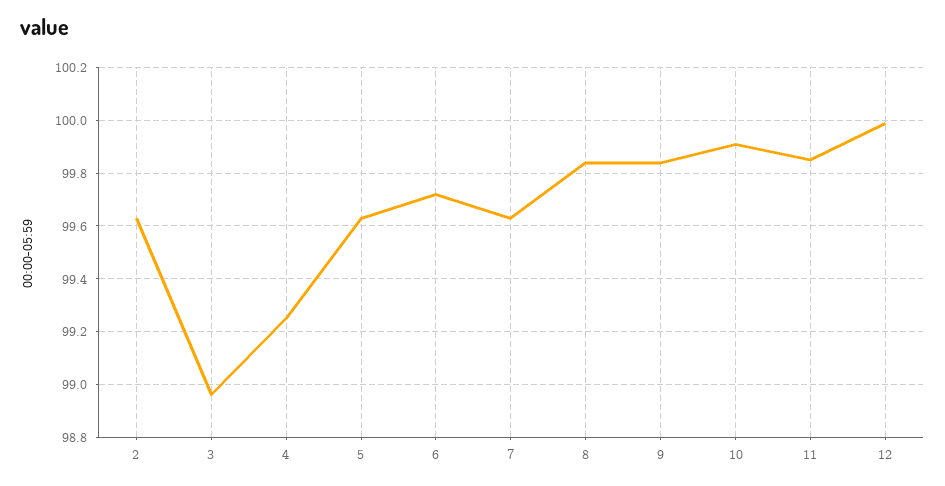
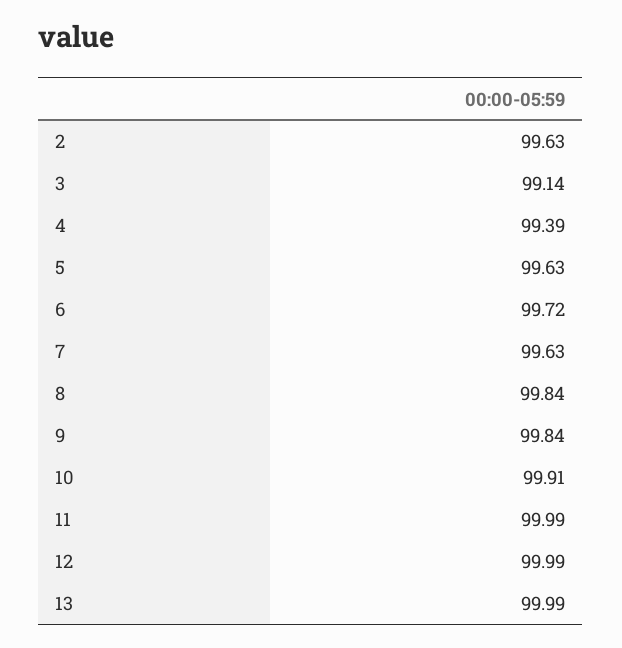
  {
    "2": 99.63,
-   "3": 98.95,
+   "3": 99.14,
-   "4": 99.25,
+   "4": 99.39,
    "5": 99.63,
    "6": 99.72,
    "7": 99.63,
    "8": 99.84,
    "9": 99.84,
    "10": 99.91,
-   "11": 99.85,
+   "11": 99.99,
-   "12": 99.99
+   "12": 99.99,
+   "13": 99.99
  }

